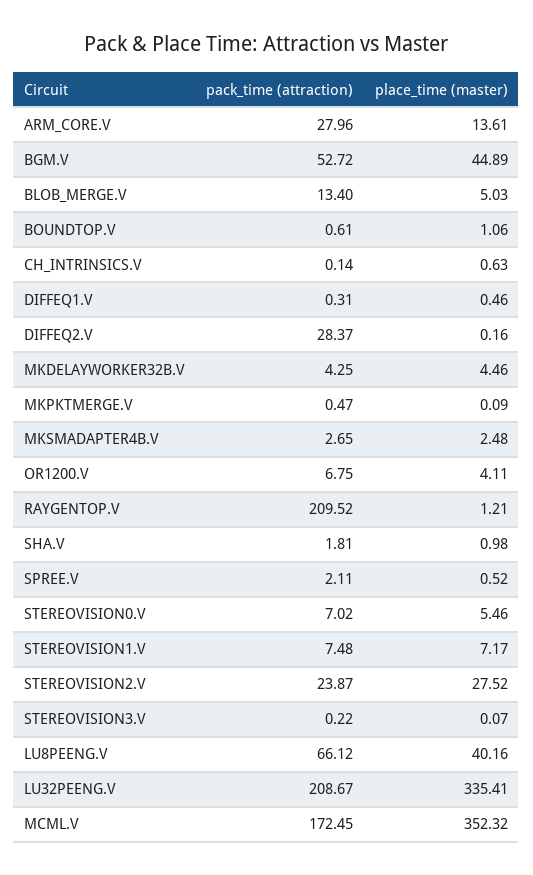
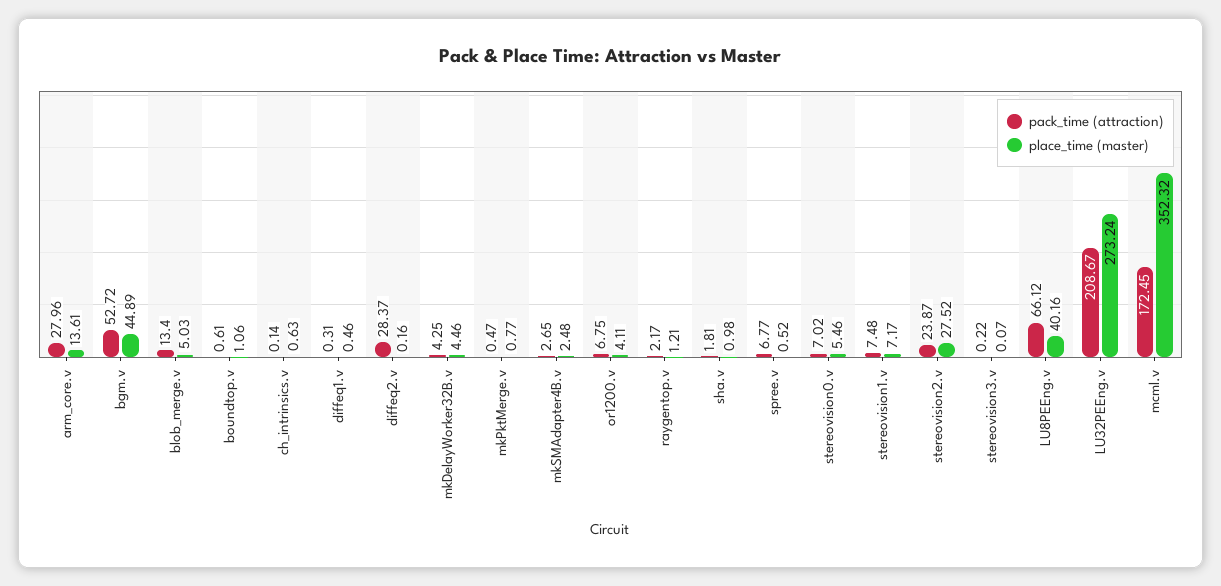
  {
    "pack_time (attraction)": {
      "ARM_CORE.V": 27.96,
      "BGM.V": 52.72,
      "BLOB_MERGE.V": 13.4,
      "BOUNDTOP.V": 0.61,
      "CH_INTRINSICS.V": 0.14,
      "DIFFEQ1.V": 0.31,
      "DIFFEQ2.V": 28.37,
      "MKDELAYWORKER32B.V": 4.25,
      "MKPKTMERGE.V": 0.47,
      "MKSMADAPTER4B.V": 2.65,
      "OR1200.V": 6.75,
-     "RAYGENTOP.V": 209.52,
+     "RAYGENTOP.V": 2.17,
      "SHA.V": 1.81,
-     "SPREE.V": 2.11,
+     "SPREE.V": 6.77,
      "STEREOVISION0.V": 7.02,
      "STEREOVISION1.V": 7.48,
      "STEREOVISION2.V": 23.87,
      "STEREOVISION3.V": 0.22,
      "LU8PEENG.V": 66.12,
      "LU32PEENG.V": 208.67,
      "MCML.V": 172.45
    },
    "place_time (master)": {
      "ARM_CORE.V": 13.61,
      "BGM.V": 44.89,
      "BLOB_MERGE.V": 5.03,
      "BOUNDTOP.V": 1.06,
      "CH_INTRINSICS.V": 0.63,
      "DIFFEQ1.V": 0.46,
      "DIFFEQ2.V": 0.16,
      "MKDELAYWORKER32B.V": 4.46,
-     "MKPKTMERGE.V": 0.09,
+     "MKPKTMERGE.V": 0.77,
      "MKSMADAPTER4B.V": 2.48,
      "OR1200.V": 4.11,
      "RAYGENTOP.V": 1.21,
      "SHA.V": 0.98,
      "SPREE.V": 0.52,
      "STEREOVISION0.V": 5.46,
      "STEREOVISION1.V": 7.17,
      "STEREOVISION2.V": 27.52,
      "STEREOVISION3.V": 0.07,
      "LU8PEENG.V": 40.16,
-     "LU32PEENG.V": 335.41,
+     "LU32PEENG.V": 273.24,
      "MCML.V": 352.32
    }
  }

